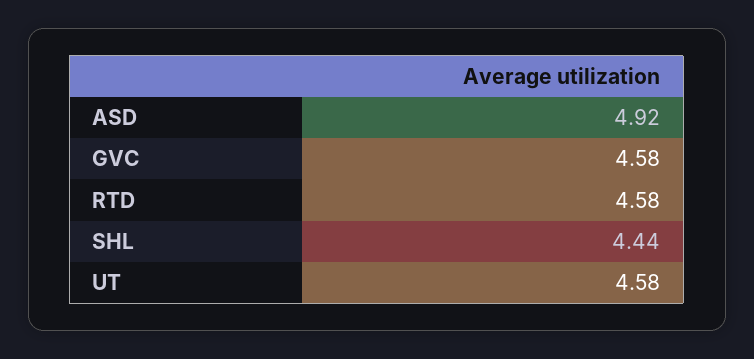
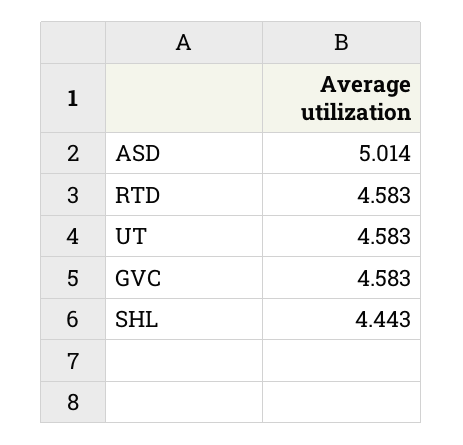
  {
-   "ASD": 4.92,
+   "ASD": 5.014,
    "GVC": 4.583,
    "RTD": 4.583,
    "SHL": 4.443,
    "UT": 4.583
  }

